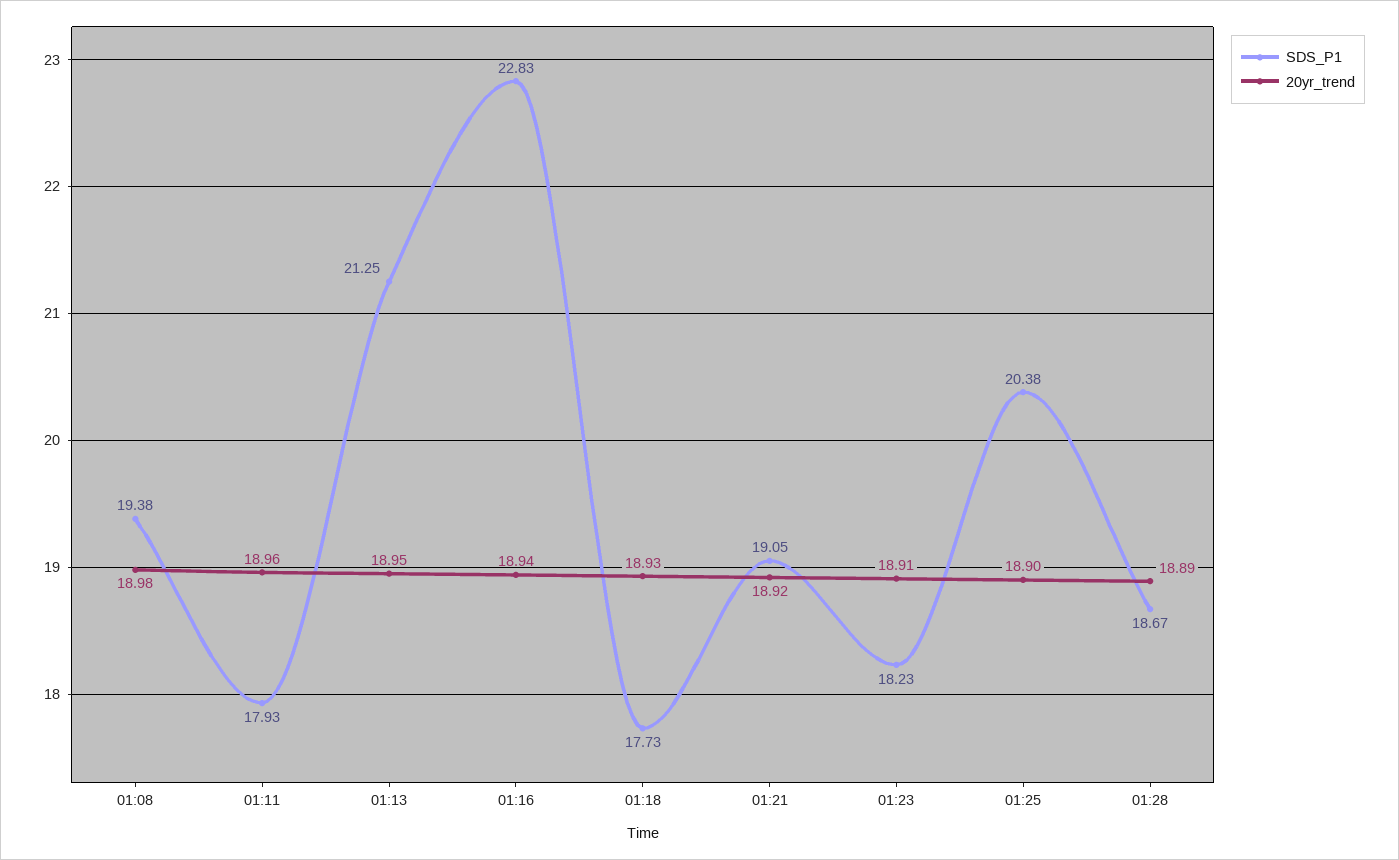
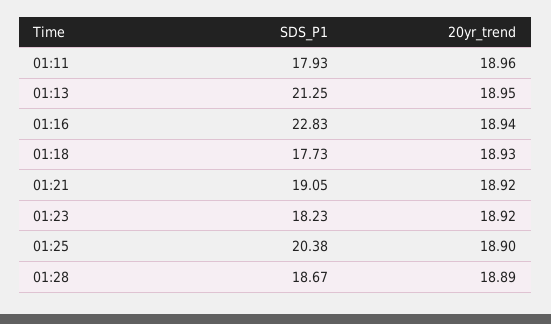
  {
    "SDS_P1": {
-     "01:08": 19.38,
      "01:11": 17.93,
      "01:13": 21.25,
      "01:16": 22.83,
      "01:18": 17.73,
      "01:21": 19.05,
      "01:23": 18.23,
      "01:25": 20.38,
      "01:28": 18.67
    },
    "20yr_trend": {
-     "01:08": 18.98,
      "01:11": 18.96,
      "01:13": 18.95,
      "01:16": 18.94,
      "01:18": 18.93,
      "01:21": 18.92,
-     "01:23": 18.91,
+     "01:23": 18.92,
      "01:25": 18.9,
      "01:28": 18.89
    }
  }

